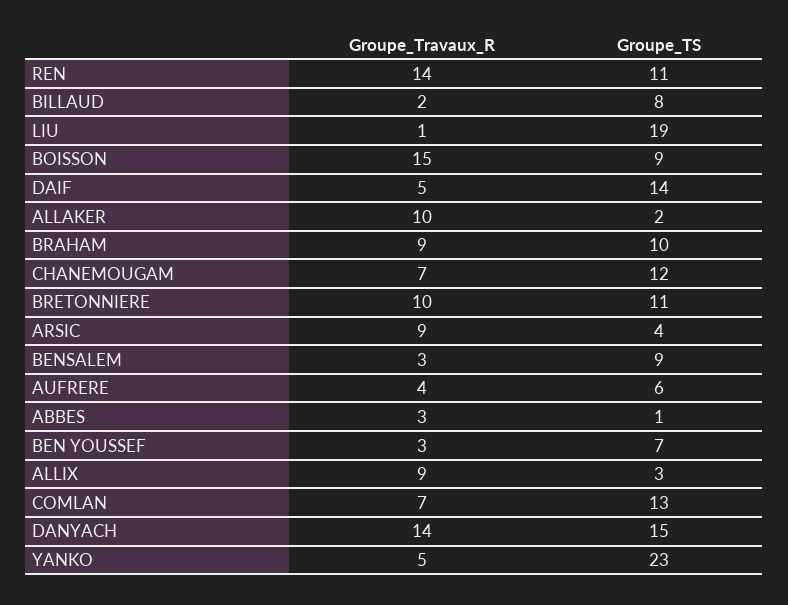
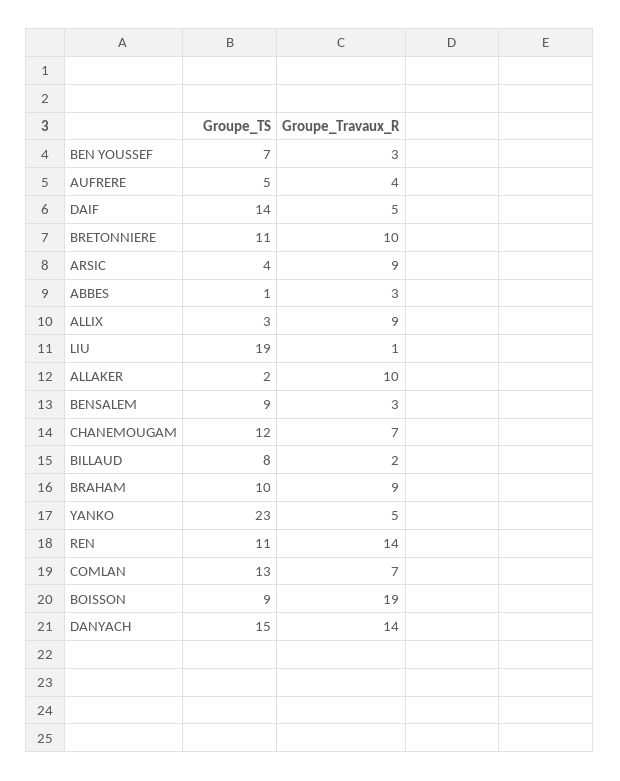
  {
    "Groupe_Travaux_R": {
      "REN": 14,
      "BILLAUD": 2,
      "LIU": 1,
-     "BOISSON": 15,
+     "BOISSON": 19,
      "DAIF": 5,
      "ALLAKER": 10,
      "BRAHAM": 9,
      "CHANEMOUGAM": 7,
      "BRETONNIERE": 10,
      "ARSIC": 9,
      "BENSALEM": 3,
      "AUFRERE": 4,
      "ABBES": 3,
      "BEN YOUSSEF": 3,
      "ALLIX": 9,
      "COMLAN": 7,
      "DANYACH": 14,
      "YANKO": 5
    },
    "Groupe_TS": {
      "REN": 11,
      "BILLAUD": 8,
      "LIU": 19,
      "BOISSON": 9,
      "DAIF": 14,
      "ALLAKER": 2,
      "BRAHAM": 10,
      "CHANEMOUGAM": 12,
      "BRETONNIERE": 11,
      "ARSIC": 4,
      "BENSALEM": 9,
-     "AUFRERE": 6,
+     "AUFRERE": 5,
      "ABBES": 1,
      "BEN YOUSSEF": 7,
      "ALLIX": 3,
      "COMLAN": 13,
      "DANYACH": 15,
      "YANKO": 23
    }
  }

